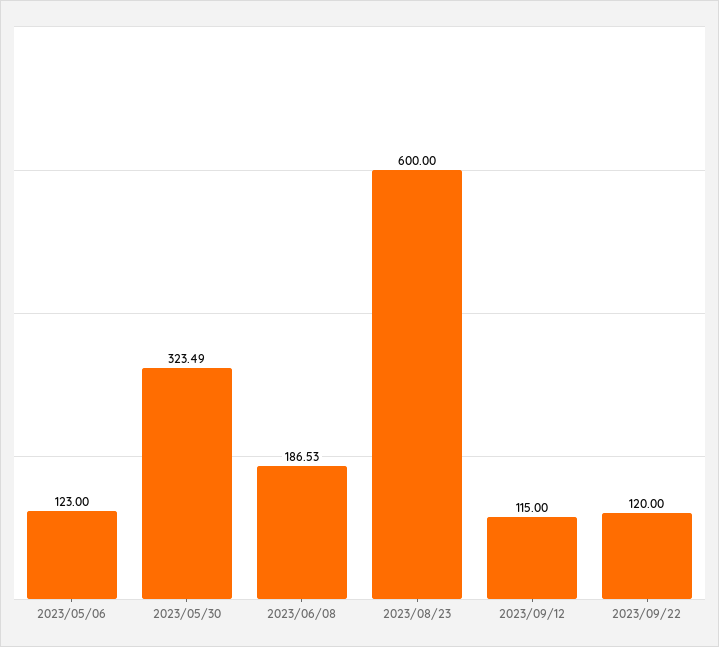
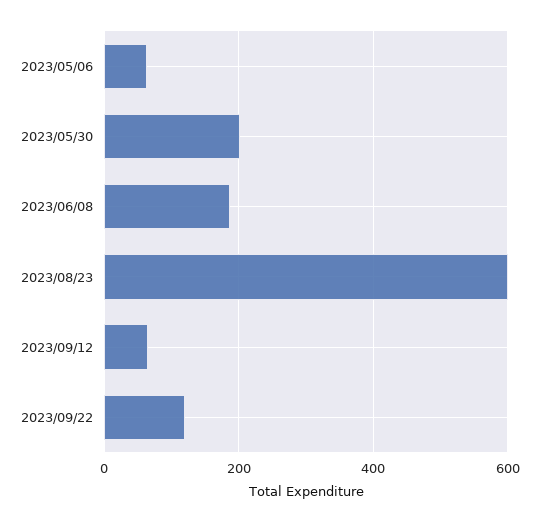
  {
-   "2023/05/06": 123,
+   "2023/05/06": 60,
-   "2023/05/30": 323.49,
+   "2023/05/30": 200,
    "2023/06/08": 186.53,
    "2023/08/23": 600,
-   "2023/09/12": 115,
+   "2023/09/12": 60,
    "2023/09/22": 120
  }

